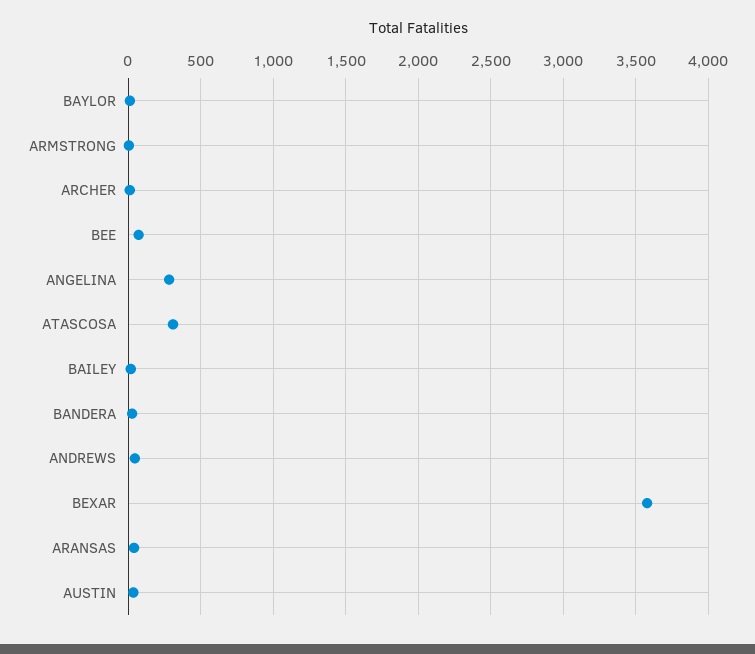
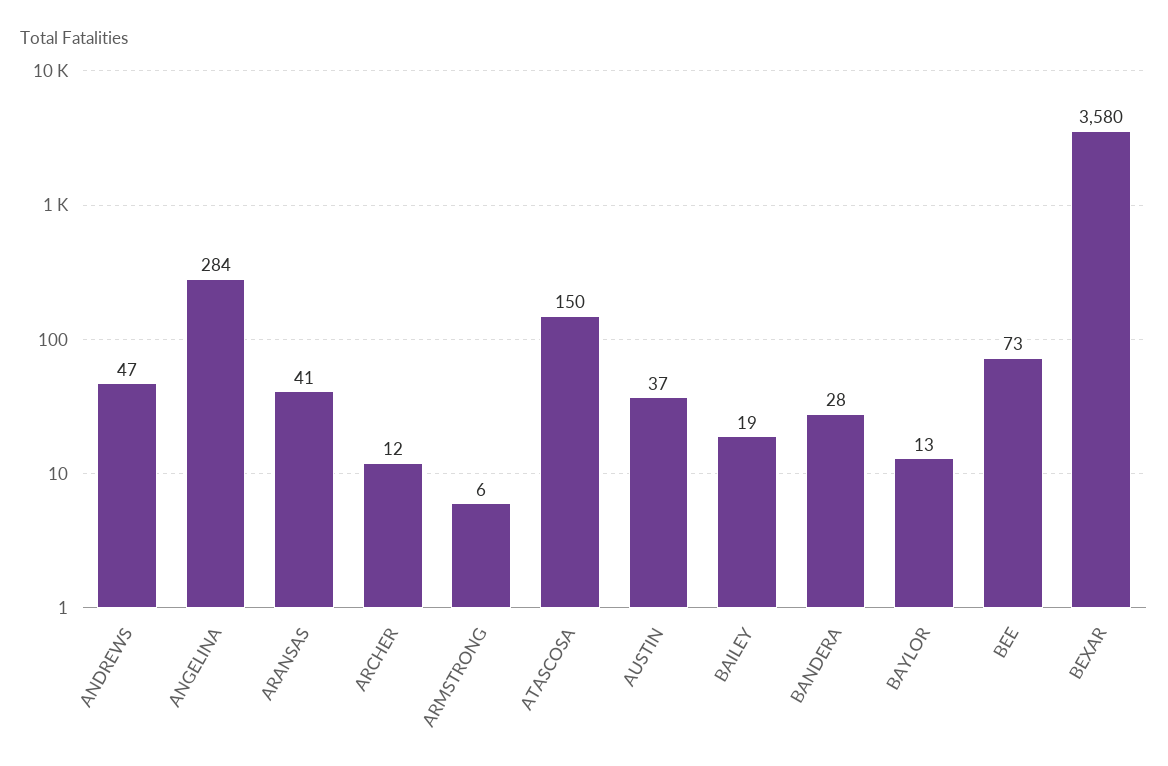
  {
    "BAYLOR": 13,
    "ARMSTRONG": 6,
    "ARCHER": 12,
    "BEE": 73,
    "ANGELINA": 284,
-   "ATASCOSA": 300,
+   "ATASCOSA": 150,
    "BAILEY": 19,
    "BANDERA": 28,
    "ANDREWS": 47,
    "BEXAR": 3580,
    "ARANSAS": 41,
    "AUSTIN": 37
  }

